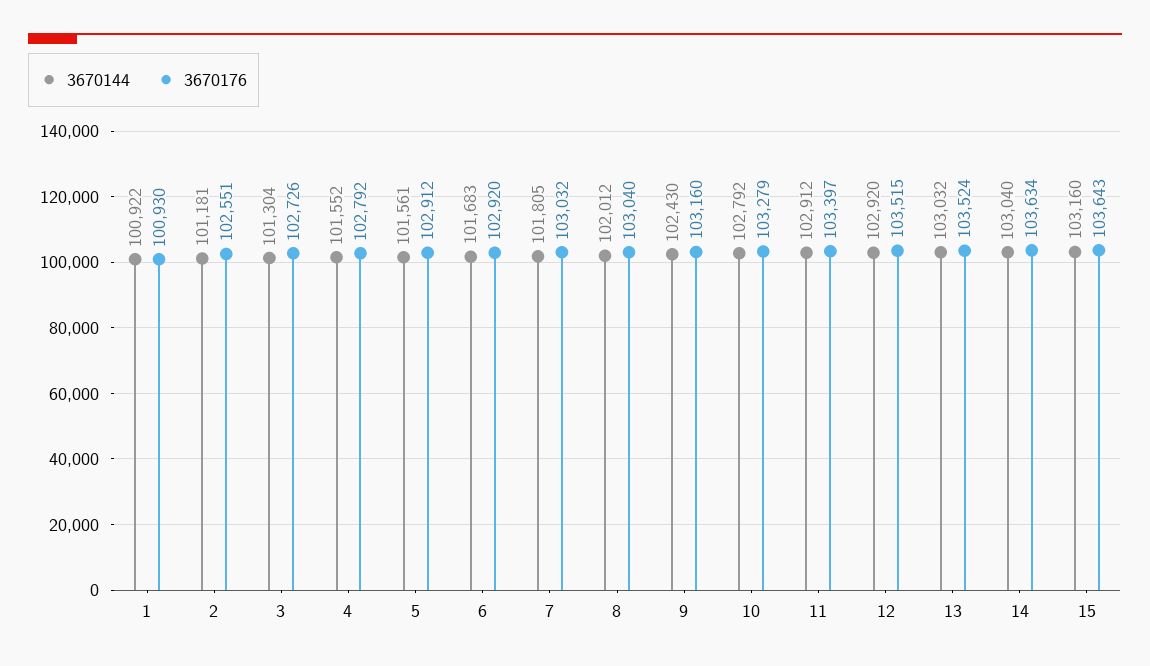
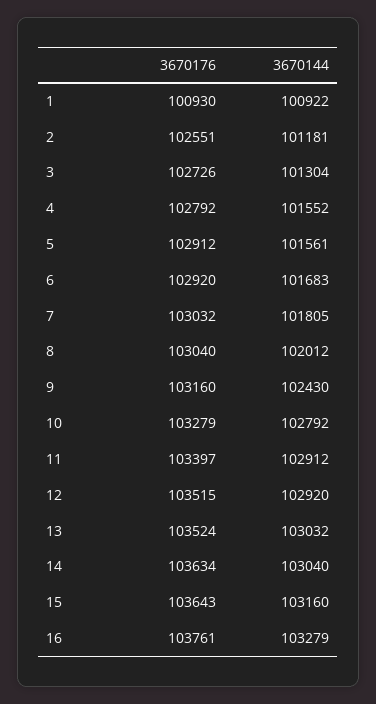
  {
    "3670144": {
      "1": 100922,
      "2": 101181,
      "3": 101304,
      "4": 101552,
      "5": 101561,
      "6": 101683,
      "7": 101805,
      "8": 102012,
      "9": 102430,
      "10": 102792,
      "11": 102912,
      "12": 102920,
      "13": 103032,
      "14": 103040,
-     "15": 103160
+     "15": 103160,
+     "16": 103279
    },
    "3670176": {
      "1": 100930,
      "2": 102551,
      "3": 102726,
      "4": 102792,
      "5": 102912,
      "6": 102920,
      "7": 103032,
      "8": 103040,
      "9": 103160,
      "10": 103279,
      "11": 103397,
      "12": 103515,
      "13": 103524,
      "14": 103634,
-     "15": 103643
+     "15": 103643,
+     "16": 103761
    }
  }

